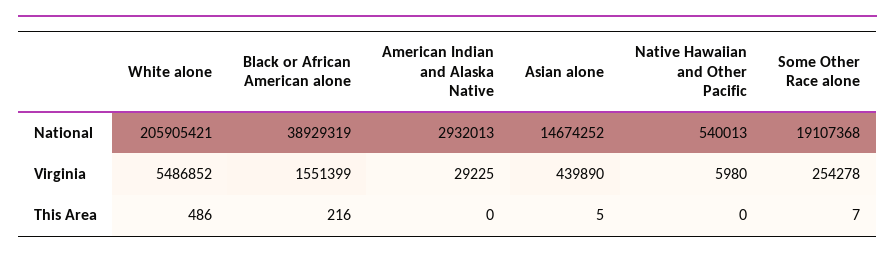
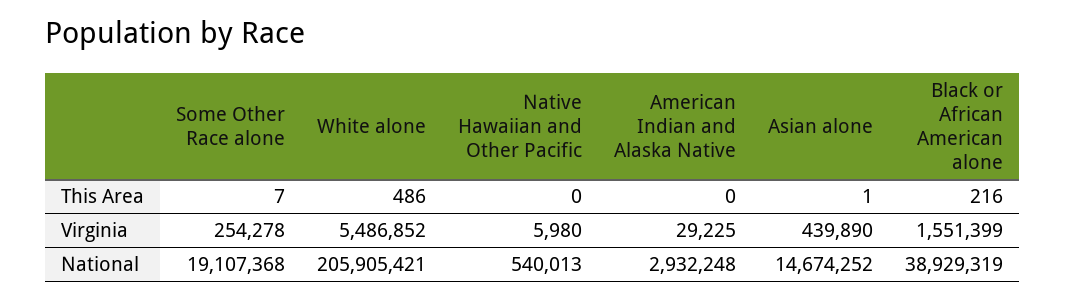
  {
    "White alone": {
      "National": 205905421,
      "Virginia": 5486852,
      "This Area": 486
    },
    "Black or African American alone": {
      "National": 38929319,
      "Virginia": 1551399,
      "This Area": 216
    },
    "American Indian and Alaska Native": {
-     "National": 2932013,
+     "National": 2932248,
      "Virginia": 29225,
      "This Area": 0
    },
    "Asian alone": {
      "National": 14674252,
      "Virginia": 439890,
-     "This Area": 5
+     "This Area": 1
    },
    "Native Hawaiian and Other Pacific": {
      "National": 540013,
      "Virginia": 5980,
      "This Area": 0
    },
    "Some Other Race alone": {
      "National": 19107368,
      "Virginia": 254278,
      "This Area": 7
    }
  }

